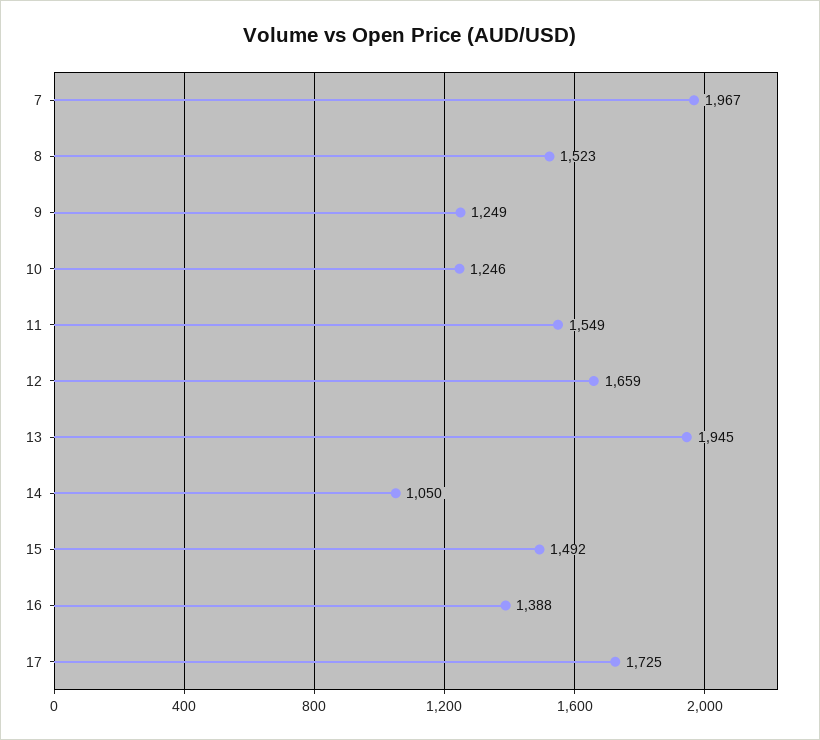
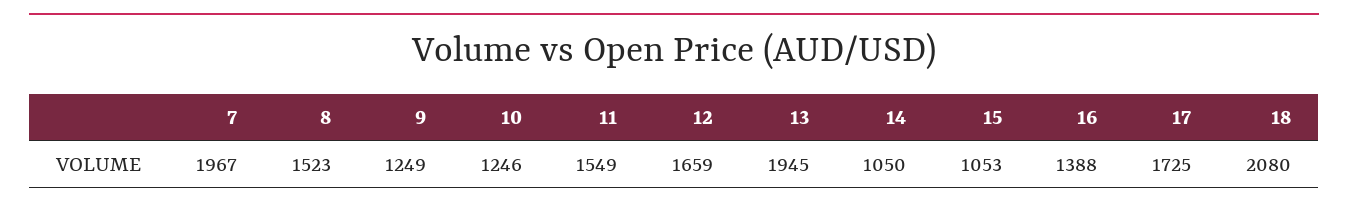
  {
    "7": 1967,
    "8": 1523,
    "9": 1249,
    "10": 1246,
    "11": 1549,
    "12": 1659,
    "13": 1945,
    "14": 1050,
-   "15": 1492,
+   "15": 1053,
    "16": 1388,
-   "17": 1725
+   "17": 1725,
+   "18": 2080
  }

